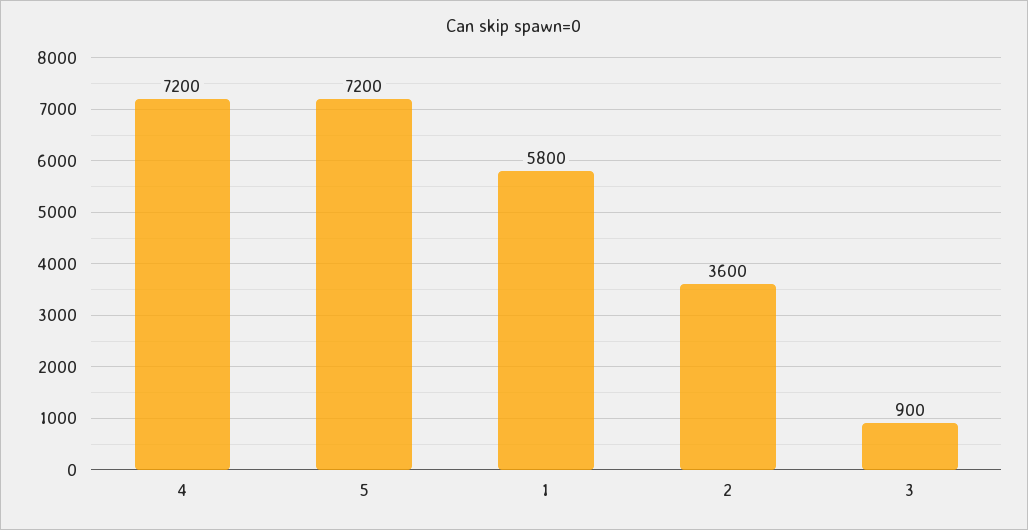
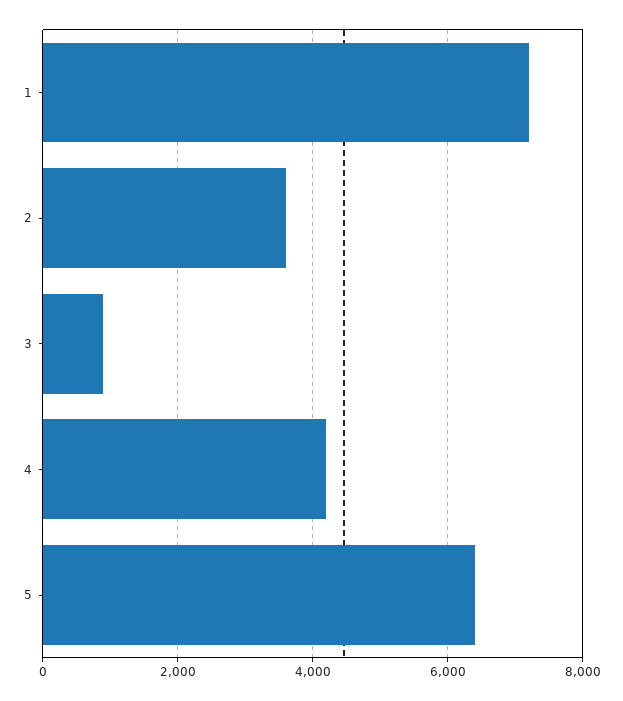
  {
-   "4": 7200,
+   "4": 4200,
-   "5": 7200,
+   "5": 6400,
-   "1": 5800,
+   "1": 7200,
    "2": 3600,
    "3": 900
  }

